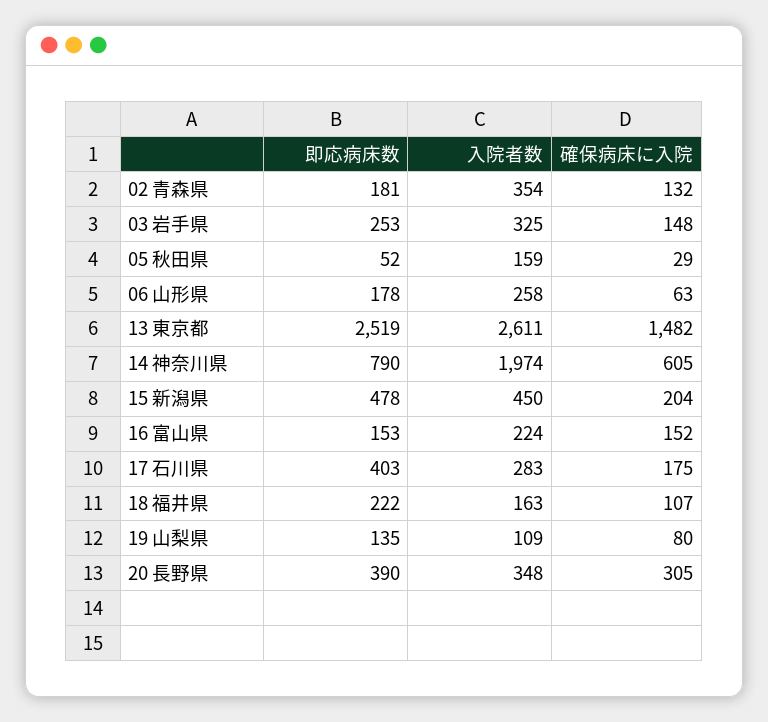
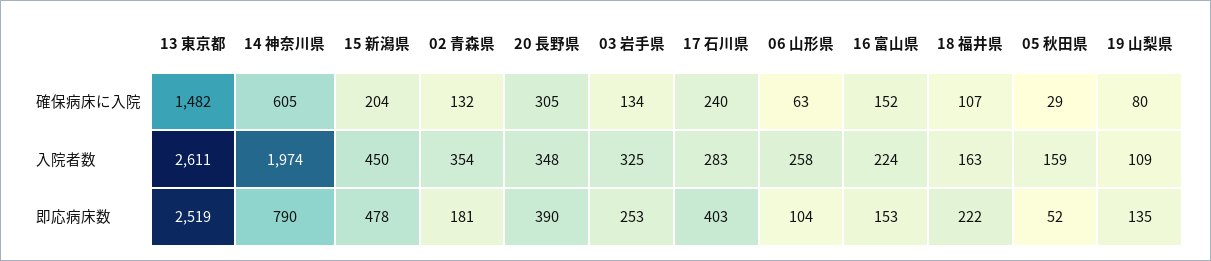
  {
    "即応病床数": {
      "02 青森県": 181,
      "03 岩手県": 253,
      "05 秋田県": 52,
-     "06 山形県": 178,
+     "06 山形県": 104,
      "13 東京都": 2519,
      "14 神奈川県": 790,
      "15 新潟県": 478,
      "16 富山県": 153,
      "17 石川県": 403,
      "18 福井県": 222,
      "19 山梨県": 135,
      "20 長野県": 390
    },
    "入院者数": {
      "02 青森県": 354,
      "03 岩手県": 325,
      "05 秋田県": 159,
      "06 山形県": 258,
      "13 東京都": 2611,
      "14 神奈川県": 1974,
      "15 新潟県": 450,
      "16 富山県": 224,
      "17 石川県": 283,
      "18 福井県": 163,
      "19 山梨県": 109,
      "20 長野県": 348
    },
    "確保病床に入院": {
      "02 青森県": 132,
-     "03 岩手県": 148,
+     "03 岩手県": 134,
      "05 秋田県": 29,
      "06 山形県": 63,
      "13 東京都": 1482,
      "14 神奈川県": 605,
      "15 新潟県": 204,
      "16 富山県": 152,
-     "17 石川県": 175,
+     "17 石川県": 240,
      "18 福井県": 107,
      "19 山梨県": 80,
      "20 長野県": 305
    }
  }

